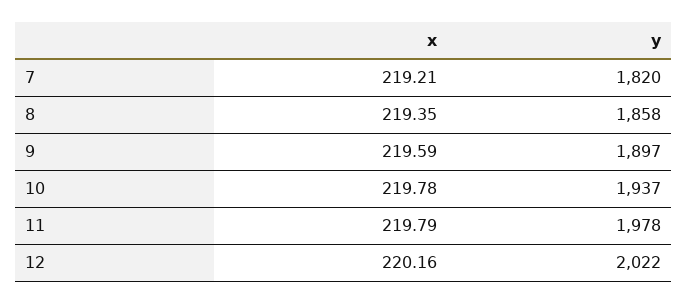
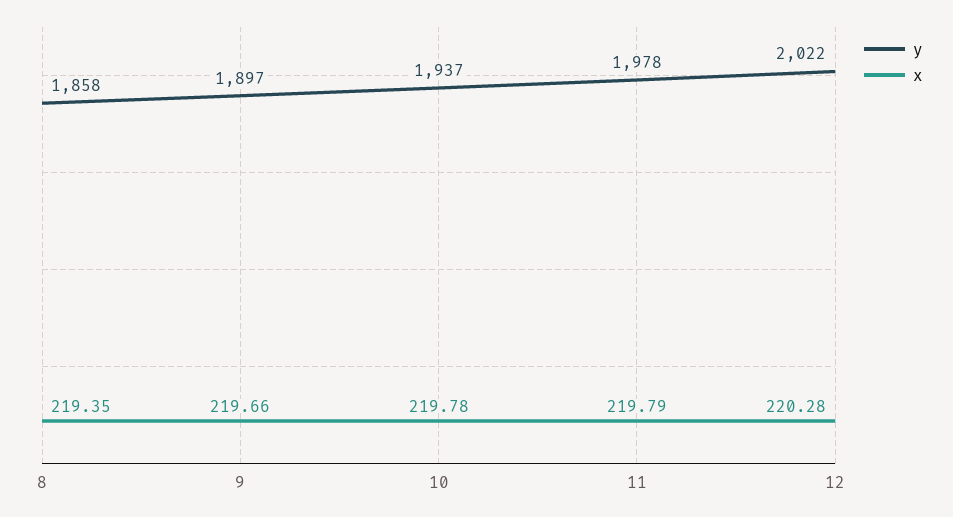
  {
    "x": {
-     "7": 219.21,
      "8": 219.35,
-     "9": 219.59,
+     "9": 219.66,
      "10": 219.78,
      "11": 219.79,
-     "12": 220.16
+     "12": 220.28
    },
    "y": {
-     "7": 1820,
      "8": 1858,
      "9": 1897,
      "10": 1937,
      "11": 1978,
      "12": 2022
    }
  }

